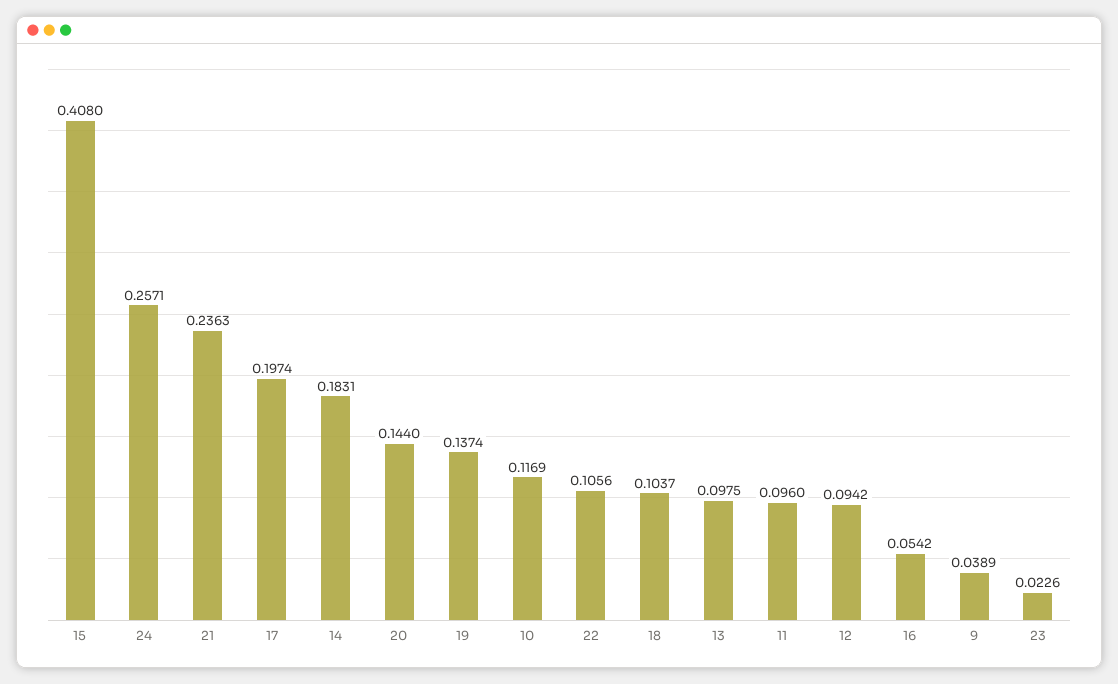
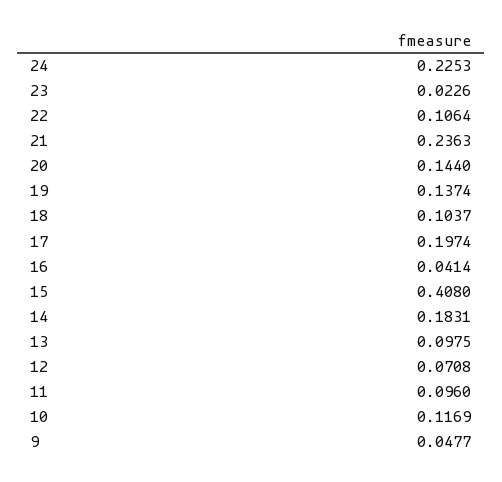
  {
    "15": 0.408,
-   "24": 0.2571,
+   "24": 0.2253,
    "21": 0.2363,
    "17": 0.1974,
    "14": 0.1831,
    "20": 0.144,
    "19": 0.1374,
    "10": 0.1169,
-   "22": 0.1056,
+   "22": 0.1064,
    "18": 0.1037,
    "13": 0.0975,
    "11": 0.096,
-   "12": 0.0942,
+   "12": 0.0708,
-   "16": 0.0542,
+   "16": 0.0414,
-   "9": 0.0389,
+   "9": 0.0477,
    "23": 0.0226
  }

